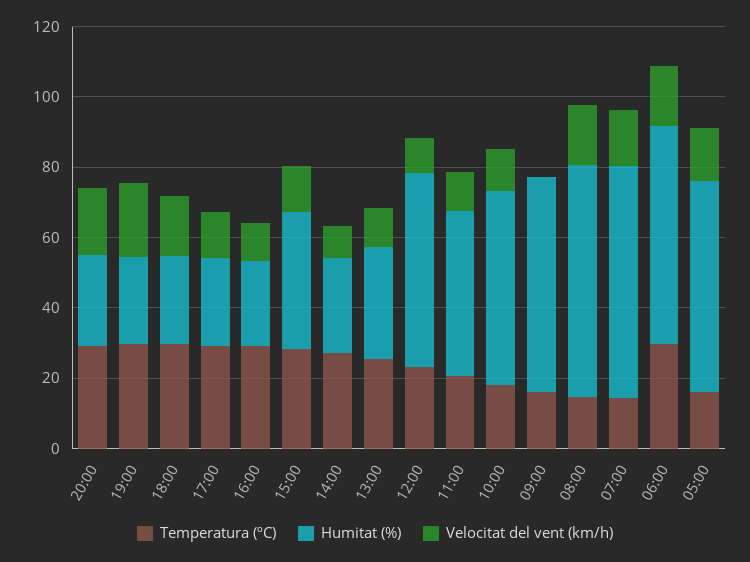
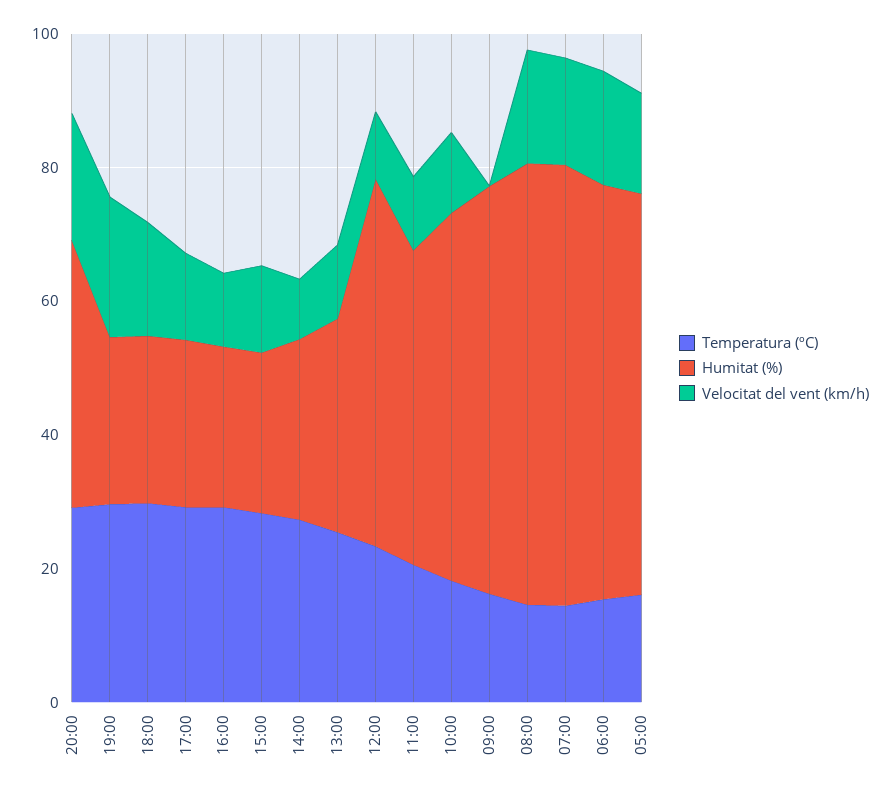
  {
    "Temperatura (ºC)": {
      "20:00": 30,
      "19:00": 30,
      "18:00": 30,
      "17:00": 30,
      "16:00": 30,
      "15:00": 30,
      "14:00": 25,
      "13:00": 25,
      "12:00": 25,
      "11:00": 20,
      "10:00": 20,
      "09:00": 15,
      "08:00": 15,
      "07:00": 15,
-     "06:00": 30,
+     "06:00": 15,
      "05:00": 15
    },
    "Humitat (%)": {
-     "20:00": 25,
+     "20:00": 40,
      "19:00": 25,
      "18:00": 25,
      "17:00": 25,
      "16:00": 25,
-     "15:00": 40,
+     "15:00": 25,
      "14:00": 25,
      "13:00": 30,
      "12:00": 55,
      "11:00": 45,
      "10:00": 55,
      "09:00": 60,
      "08:00": 65,
      "07:00": 65,
      "06:00": 60,
      "05:00": 60
    },
    "Velocitat del vent (km/h)": {
      "20:00": 20,
      "19:00": 20,
      "18:00": 15,
      "17:00": 15,
      "16:00": 10,
      "15:00": 15,
      "14:00": 10,
      "13:00": 10,
      "12:00": 10,
      "11:00": 10,
      "10:00": 10,
      "09:00": 0,
      "08:00": 15,
      "07:00": 15,
      "06:00": 15,
      "05:00": 15
    }
  }

